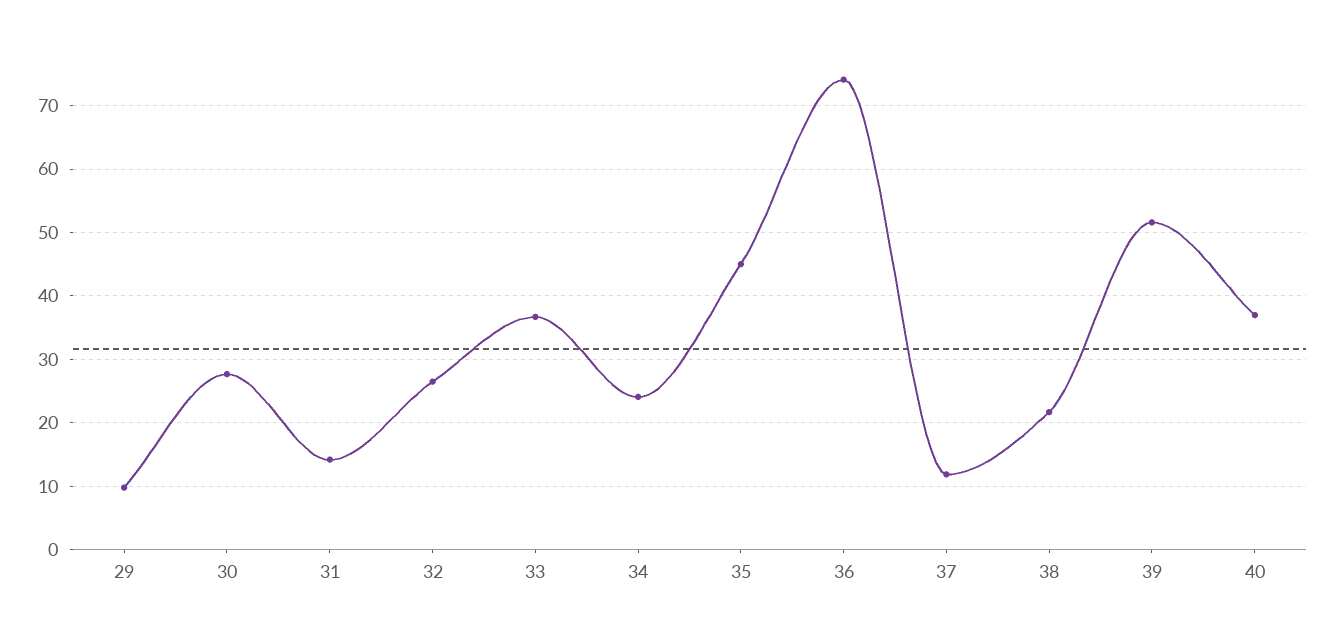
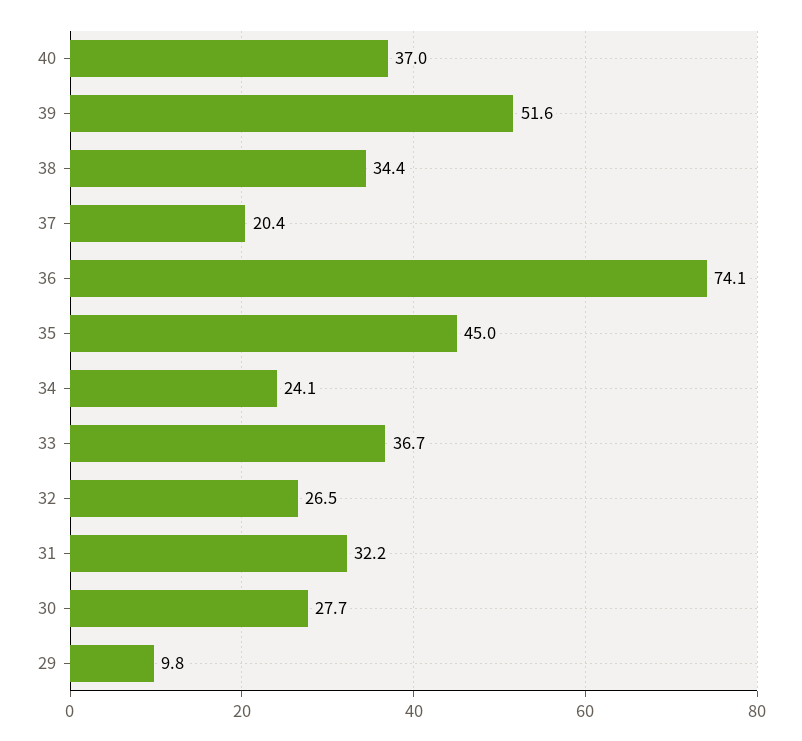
  {
    "29": 9.8,
    "30": 27.7,
-   "31": 14,
+   "31": 32.2,
    "32": 26.5,
    "33": 36.7,
    "34": 24.1,
    "35": 45,
    "36": 74.1,
-   "37": 12,
+   "37": 20.4,
-   "38": 22,
+   "38": 34.4,
    "39": 51.6,
    "40": 37
  }

